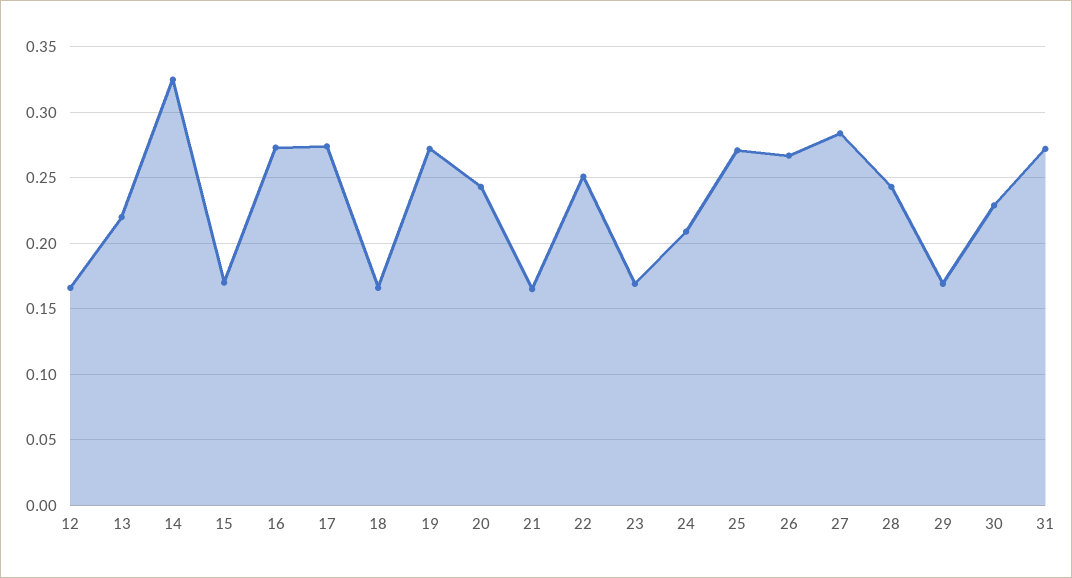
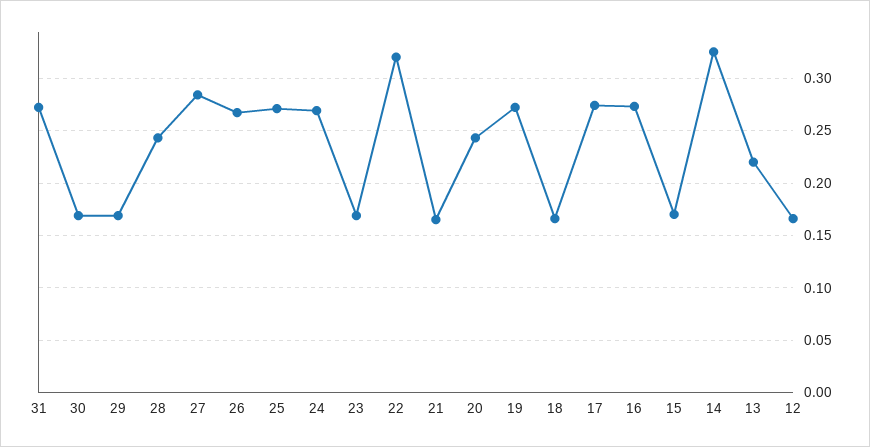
  {
    "12": 0.165,
    "13": 0.22,
    "14": 0.325,
    "15": 0.17,
    "16": 0.275,
    "17": 0.275,
    "18": 0.165,
    "19": 0.27,
    "20": 0.245,
    "21": 0.165,
-   "22": 0.25,
+   "22": 0.32,
    "23": 0.17,
-   "24": 0.21,
+   "24": 0.27,
    "25": 0.27,
    "26": 0.265,
    "27": 0.285,
    "28": 0.245,
    "29": 0.17,
-   "30": 0.23,
+   "30": 0.17,
    "31": 0.27
  }

